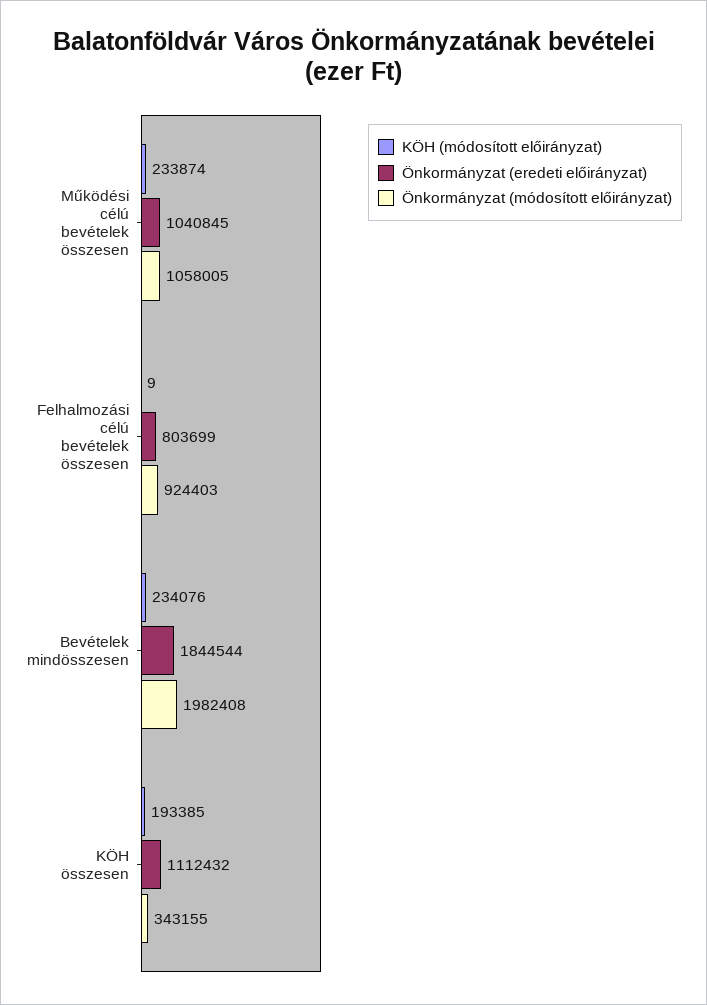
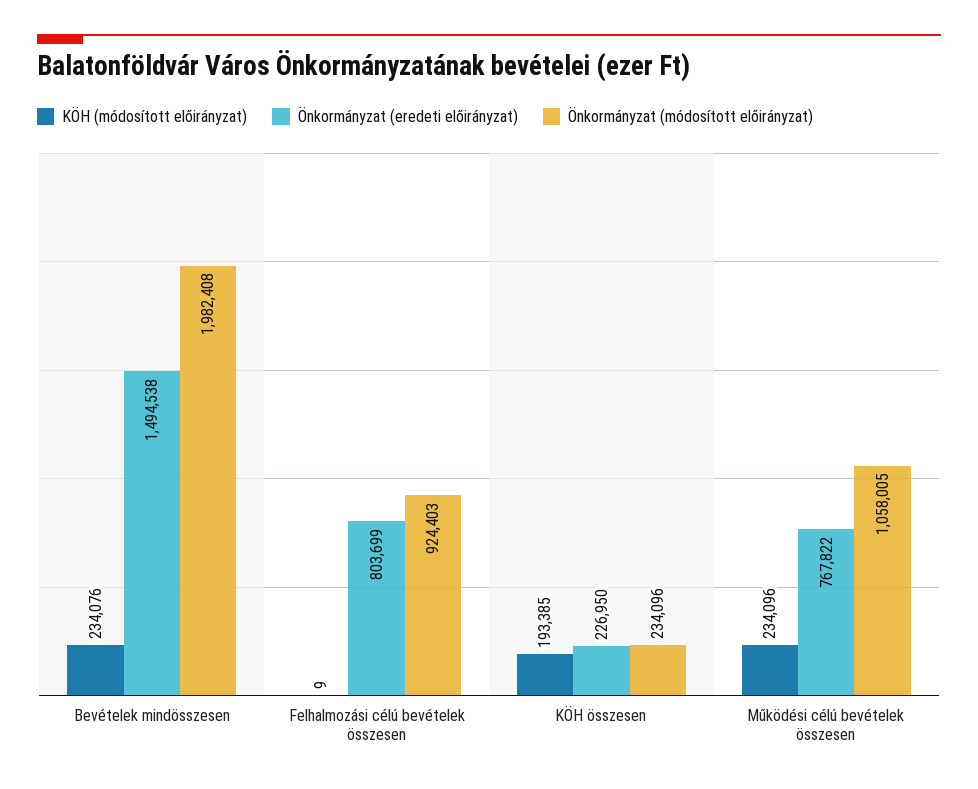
  {
    "KÖH (módosított előirányzat)": {
-     "Működési célú bevételek összesen": 233874,
+     "Működési célú bevételek összesen": 234096,
      "Felhalmozási célú bevételek összesen": 9,
      "Bevételek mindösszesen": 234076,
      "KÖH összesen": 193385
    },
    "Önkormányzat (eredeti előirányzat)": {
-     "Működési célú bevételek összesen": 1040845,
+     "Működési célú bevételek összesen": 767822,
      "Felhalmozási célú bevételek összesen": 803699,
-     "Bevételek mindösszesen": 1844544,
+     "Bevételek mindösszesen": 1494538,
-     "KÖH összesen": 1112432
+     "KÖH összesen": 226950
    },
    "Önkormányzat (módosított előirányzat)": {
      "Működési célú bevételek összesen": 1058005,
      "Felhalmozási célú bevételek összesen": 924403,
      "Bevételek mindösszesen": 1982408,
-     "KÖH összesen": 343155
+     "KÖH összesen": 234096
    }
  }

